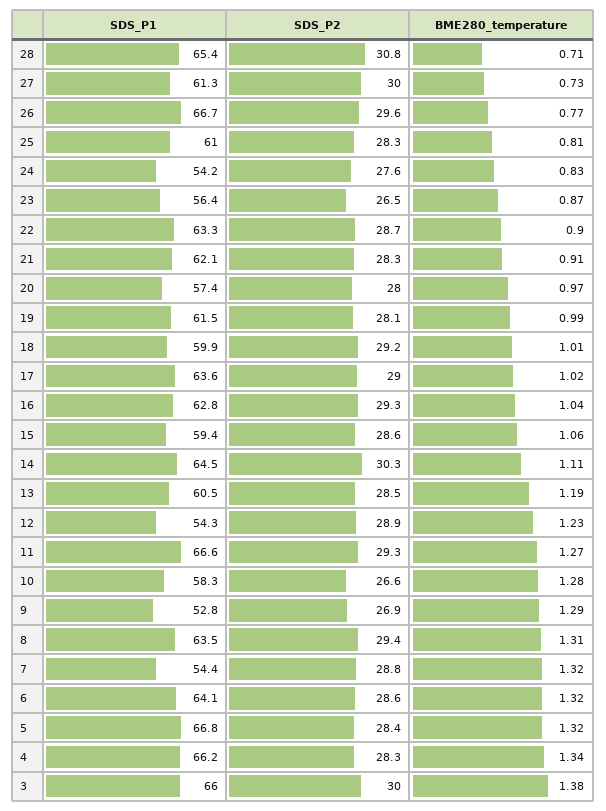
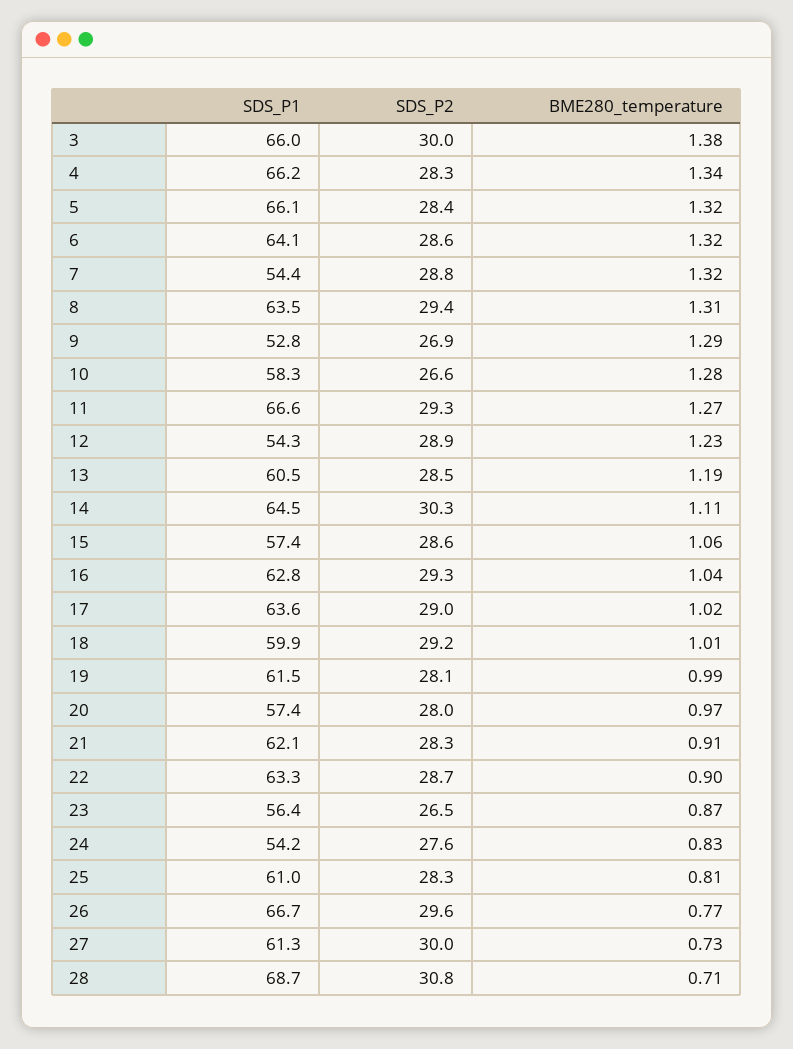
  {
    "SDS_P1": {
-     "28": 65.4,
+     "28": 68.7,
      "27": 61.3,
      "26": 66.7,
      "25": 61,
      "24": 54.2,
      "23": 56.4,
      "22": 63.3,
      "21": 62.1,
      "20": 57.4,
      "19": 61.5,
      "18": 59.9,
      "17": 63.6,
      "16": 62.8,
-     "15": 59.4,
+     "15": 57.4,
      "14": 64.5,
      "13": 60.5,
      "12": 54.3,
      "11": 66.6,
      "10": 58.3,
      "9": 52.8,
      "8": 63.5,
      "7": 54.4,
      "6": 64.1,
-     "5": 66.8,
+     "5": 66.1,
      "4": 66.2,
      "3": 66
    },
    "SDS_P2": {
      "28": 30.8,
      "27": 30,
      "26": 29.6,
      "25": 28.3,
      "24": 27.6,
      "23": 26.5,
      "22": 28.7,
      "21": 28.3,
      "20": 28,
      "19": 28.1,
      "18": 29.2,
      "17": 29,
      "16": 29.3,
      "15": 28.6,
      "14": 30.3,
      "13": 28.5,
      "12": 28.9,
      "11": 29.3,
      "10": 26.6,
      "9": 26.9,
      "8": 29.4,
      "7": 28.8,
      "6": 28.6,
      "5": 28.4,
      "4": 28.3,
      "3": 30
    },
    "BME280_temperature": {
      "28": 0.71,
      "27": 0.73,
      "26": 0.77,
      "25": 0.81,
      "24": 0.83,
      "23": 0.87,
      "22": 0.9,
      "21": 0.91,
      "20": 0.97,
      "19": 0.99,
      "18": 1.01,
      "17": 1.02,
      "16": 1.04,
      "15": 1.06,
      "14": 1.11,
      "13": 1.19,
      "12": 1.23,
      "11": 1.27,
      "10": 1.28,
      "9": 1.29,
      "8": 1.31,
      "7": 1.32,
      "6": 1.32,
      "5": 1.32,
      "4": 1.34,
      "3": 1.38
    }
  }

